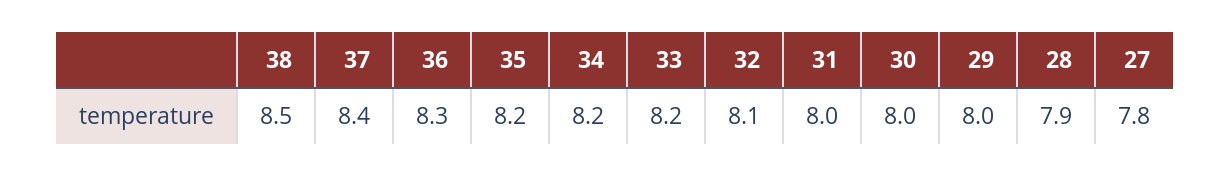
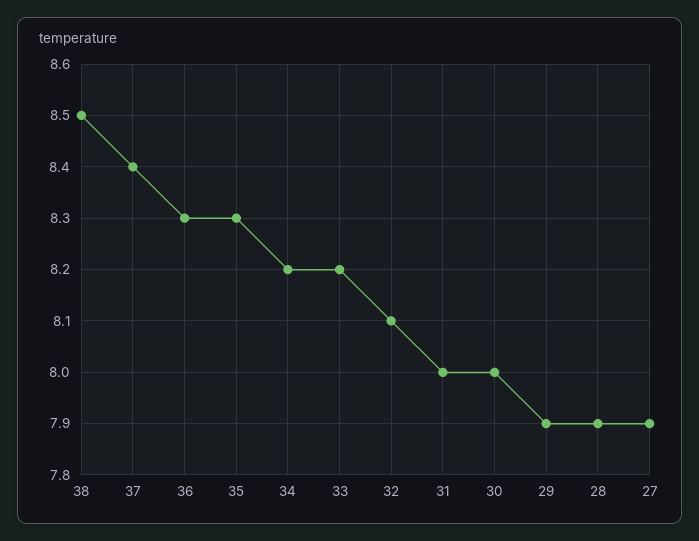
  {
    "38": 8.5,
    "37": 8.4,
    "36": 8.3,
-   "35": 8.2,
+   "35": 8.3,
    "34": 8.2,
    "33": 8.2,
    "32": 8.1,
    "31": 8,
    "30": 8,
-   "29": 8,
+   "29": 7.9,
    "28": 7.9,
-   "27": 7.8
+   "27": 7.9
  }

